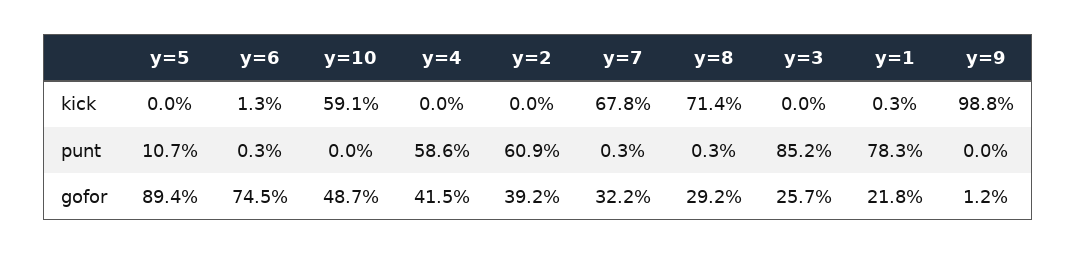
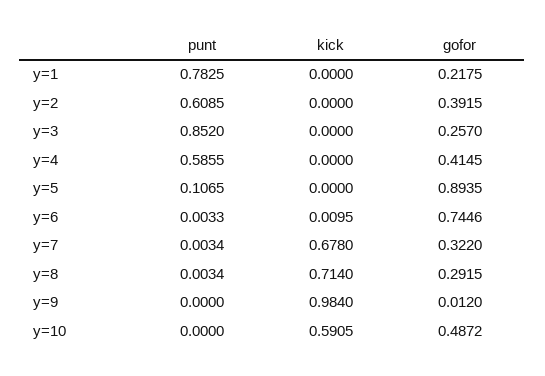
  {
    "y=5": {
      "kick": 0,
      "punt": 0.1065,
      "gofor": 0.8935
    },
    "y=6": {
-     "kick": 0.013,
+     "kick": 0.0095,
      "punt": 0.0033,
      "gofor": 0.7446
    },
    "y=10": {
      "kick": 0.5905,
      "punt": 0,
      "gofor": 0.4872
    },
    "y=4": {
      "kick": 0,
      "punt": 0.5855,
      "gofor": 0.4145
    },
    "y=2": {
      "kick": 0,
      "punt": 0.6085,
      "gofor": 0.3915
    },
    "y=7": {
      "kick": 0.678,
      "punt": 0.0034,
      "gofor": 0.322
    },
    "y=8": {
      "kick": 0.714,
      "punt": 0.0034,
      "gofor": 0.2915
    },
    "y=3": {
      "kick": 0,
      "punt": 0.852,
      "gofor": 0.257
    },
    "y=1": {
-     "kick": 0.003,
+     "kick": 0,
      "punt": 0.7825,
      "gofor": 0.2175
    },
    "y=9": {
-     "kick": 0.988,
+     "kick": 0.984,
      "punt": 0,
      "gofor": 0.012
    }
  }

